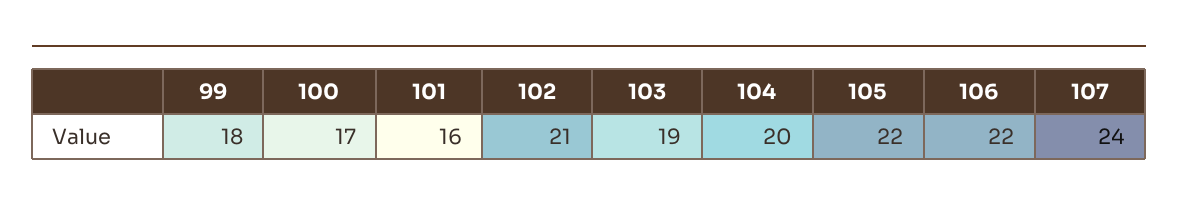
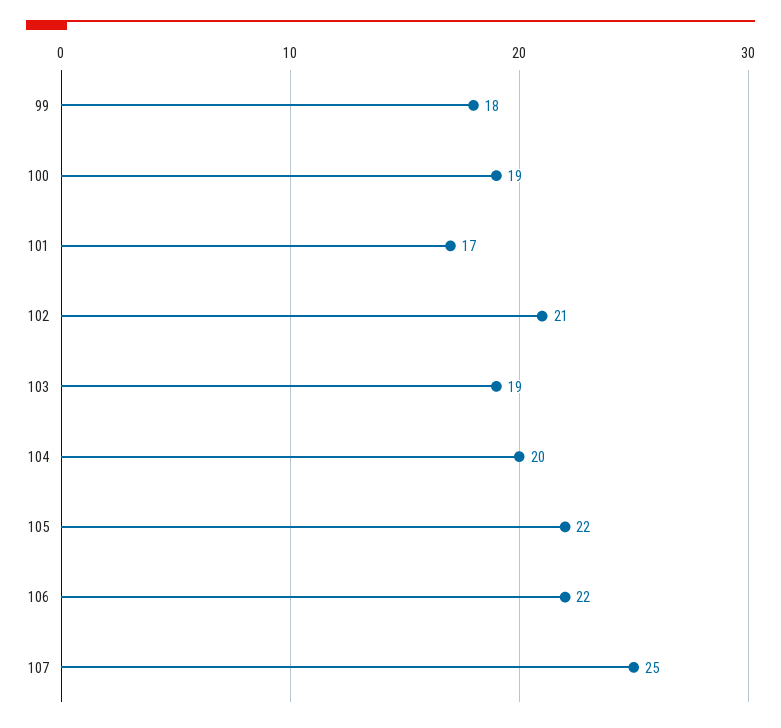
  {
    "99": 18,
-   "100": 17,
+   "100": 19,
-   "101": 16,
+   "101": 17,
    "102": 21,
    "103": 19,
    "104": 20,
    "105": 22,
    "106": 22,
-   "107": 24
+   "107": 25
  }

